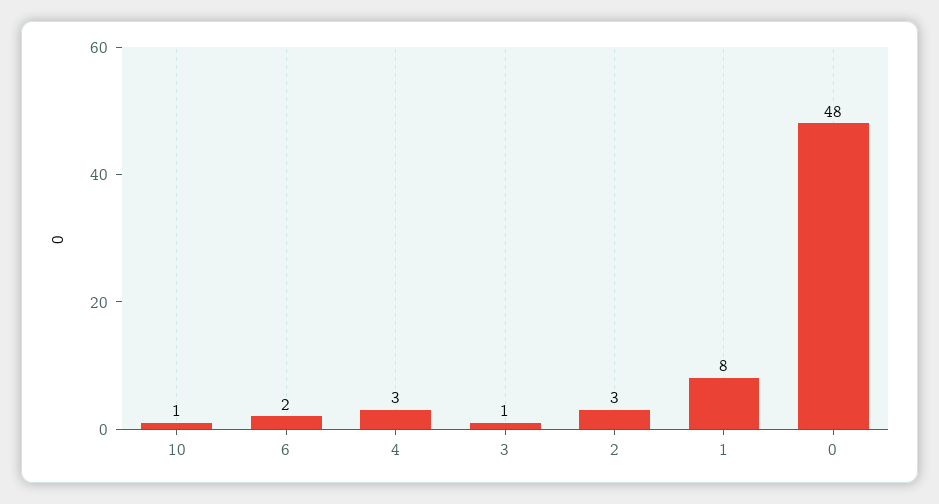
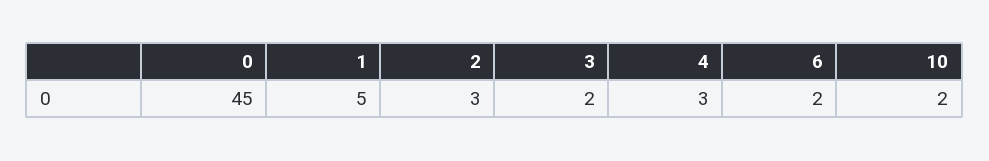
  {
-   "10": 1,
+   "10": 2,
    "6": 2,
    "4": 3,
-   "3": 1,
+   "3": 2,
    "2": 3,
-   "1": 8,
+   "1": 5,
-   "0": 48
+   "0": 45
  }

